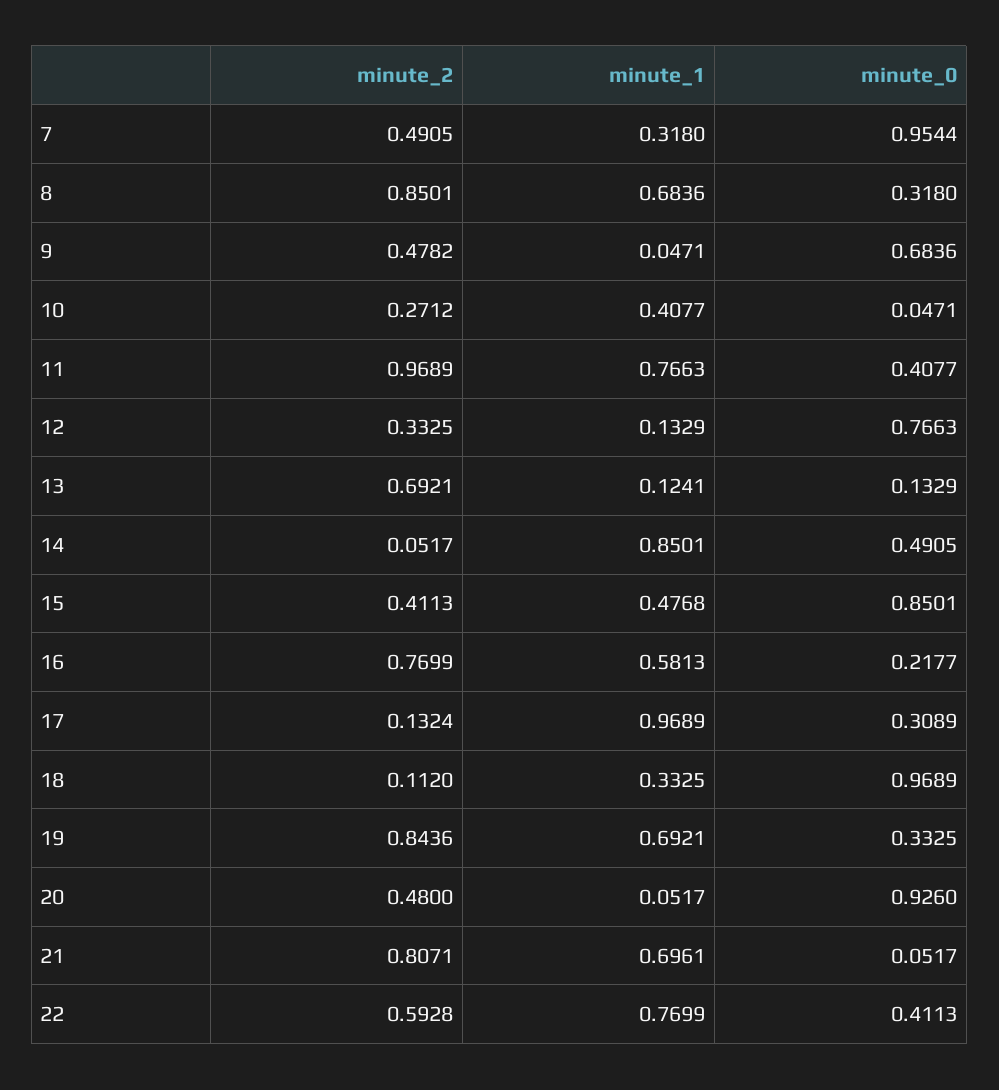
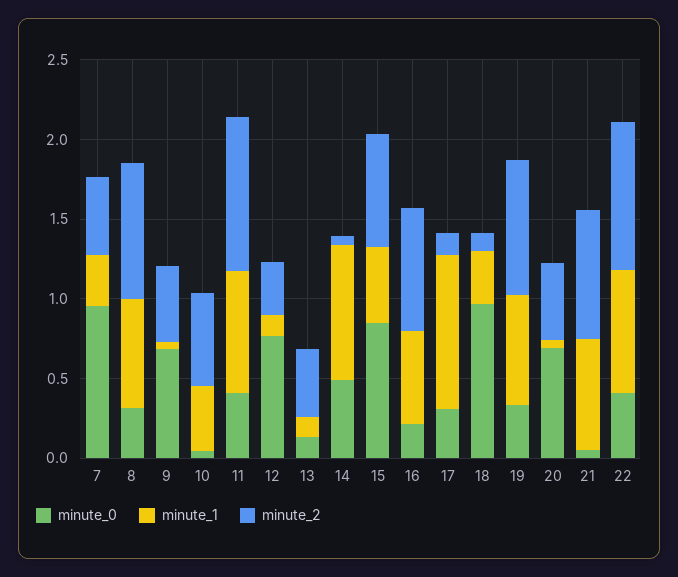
  {
    "minute_2": {
      "7": 0.4905,
      "8": 0.8501,
      "9": 0.4782,
-     "10": 0.2712,
+     "10": 0.6,
      "11": 0.9689,
      "12": 0.3325,
-     "13": 0.6921,
+     "13": 0.4,
      "14": 0.0517,
-     "15": 0.4113,
+     "15": 0.7,
      "16": 0.7699,
      "17": 0.1324,
      "18": 0.112,
      "19": 0.8436,
      "20": 0.48,
      "21": 0.8071,
-     "22": 0.5928
+     "22": 0.9
    },
    "minute_1": {
      "7": 0.318,
      "8": 0.6836,
      "9": 0.0471,
      "10": 0.4077,
      "11": 0.7663,
      "12": 0.1329,
      "13": 0.1241,
      "14": 0.8501,
      "15": 0.4768,
      "16": 0.5813,
      "17": 0.9689,
      "18": 0.3325,
      "19": 0.6921,
      "20": 0.0517,
      "21": 0.6961,
      "22": 0.7699
    },
    "minute_0": {
      "7": 0.9544,
      "8": 0.318,
      "9": 0.6836,
      "10": 0.0471,
      "11": 0.4077,
      "12": 0.7663,
      "13": 0.1329,
      "14": 0.4905,
      "15": 0.8501,
      "16": 0.2177,
      "17": 0.3089,
      "18": 0.9689,
      "19": 0.3325,
-     "20": 0.926,
+     "20": 0.7,
      "21": 0.0517,
      "22": 0.4113
    }
  }

